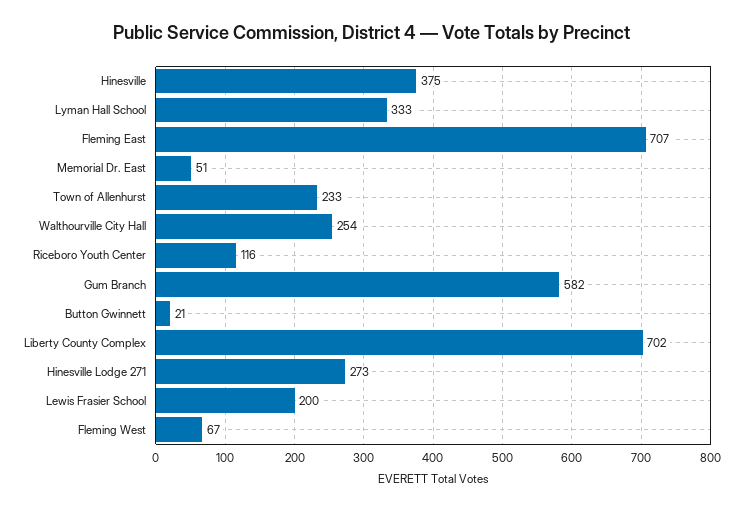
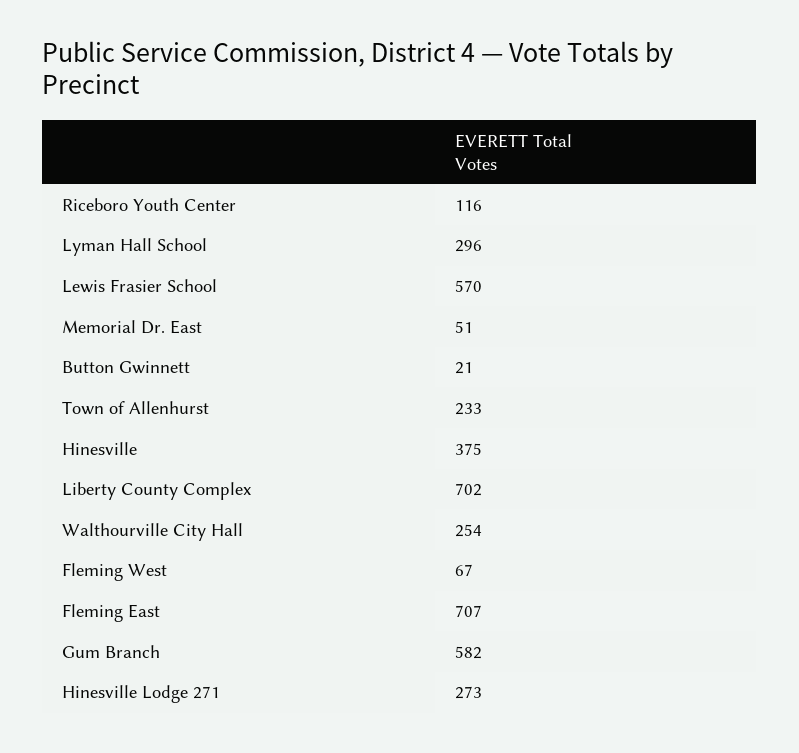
  {
    "Hinesville": 375,
-   "Lyman Hall School": 333,
+   "Lyman Hall School": 296,
    "Fleming East": 707,
    "Memorial Dr. East": 51,
    "Town of Allenhurst": 233,
    "Walthourville City Hall": 254,
    "Riceboro Youth Center": 116,
    "Gum Branch": 582,
    "Button Gwinnett": 21,
    "Liberty County Complex": 702,
    "Hinesville Lodge 271": 273,
-   "Lewis Frasier School": 200,
+   "Lewis Frasier School": 570,
    "Fleming West": 67
  }

